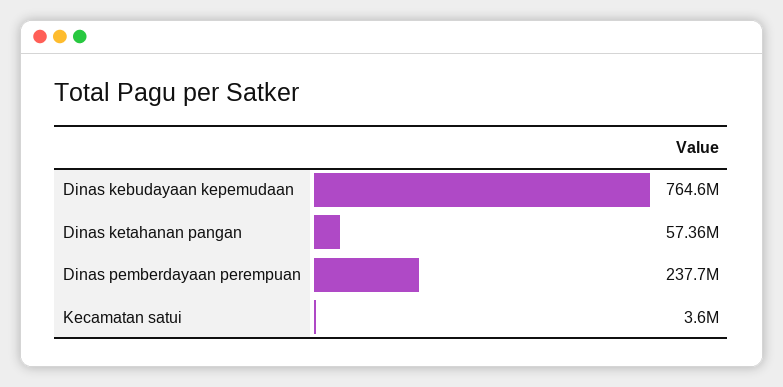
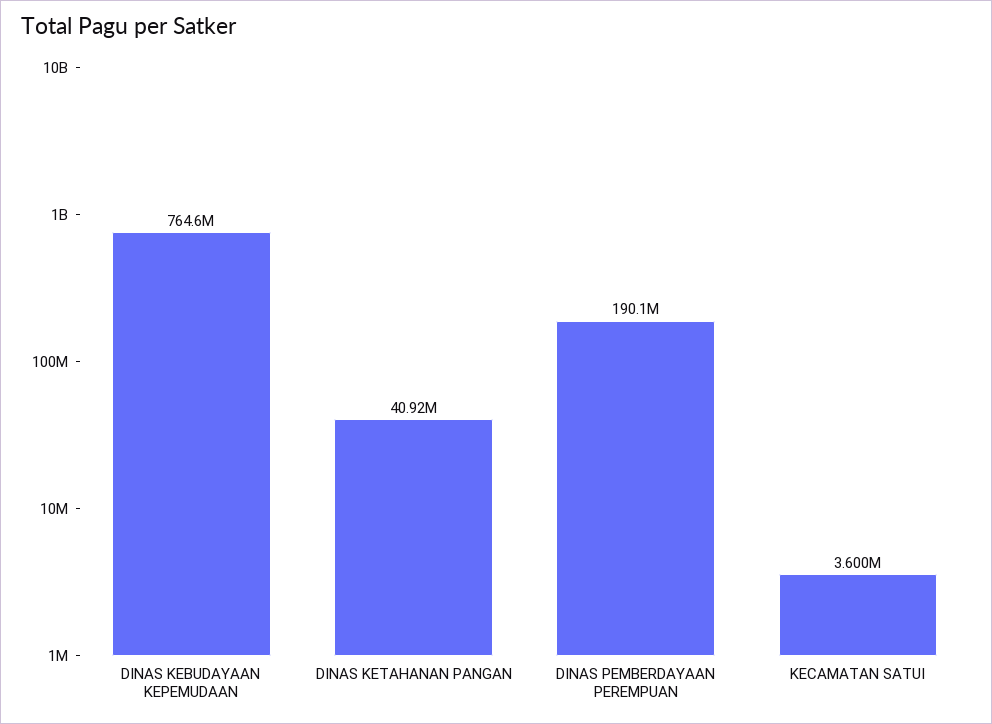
  {
    "Dinas kebudayaan kepemudaan": 764600000,
-   "Dinas ketahanan pangan": 57360000,
+   "Dinas ketahanan pangan": 40920000,
-   "Dinas pemberdayaan perempuan": 237700000,
+   "Dinas pemberdayaan perempuan": 190100000,
    "Kecamatan satui": 3600000
  }

